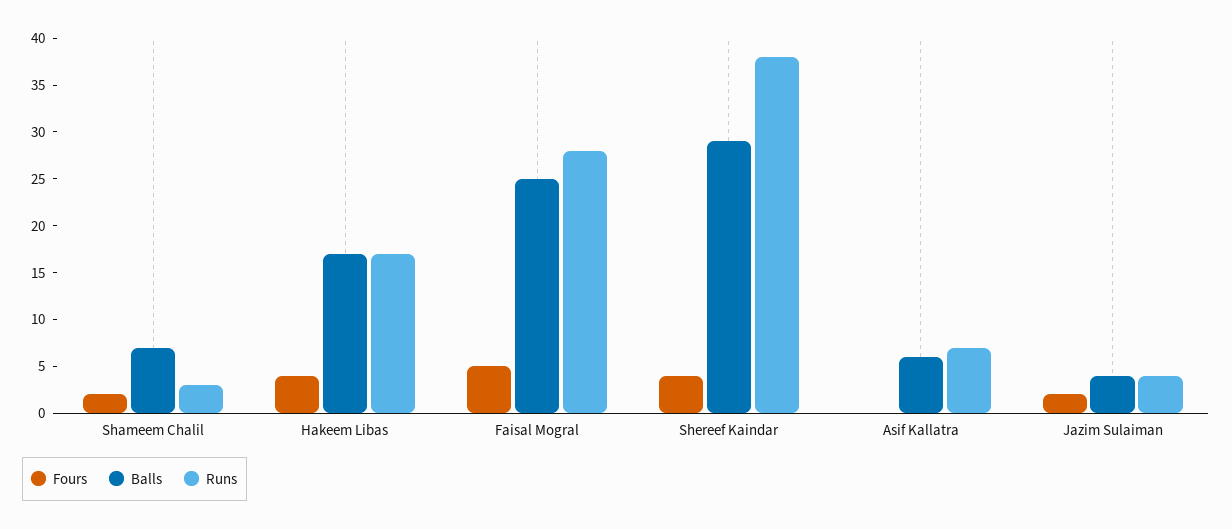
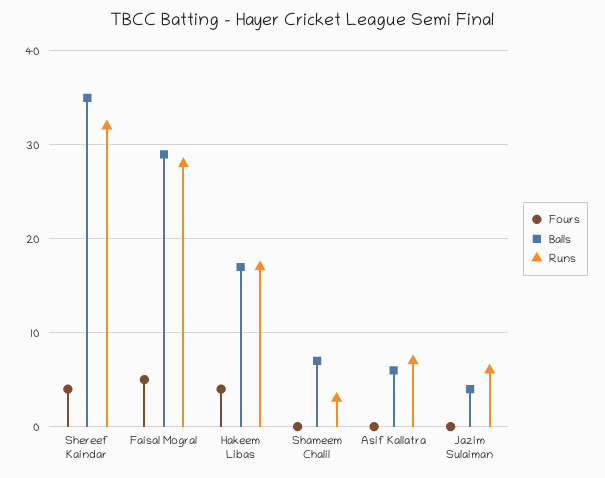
  {
    "Fours": {
-     "Shameem Chalil": 2,
+     "Shameem Chalil": 0,
      "Hakeem Libas": 4,
      "Faisal Mogral": 5,
      "Shereef Kaindar": 4,
      "Asif Kallatra": 0,
-     "Jazim Sulaiman": 2
+     "Jazim Sulaiman": 0
    },
    "Balls": {
      "Shameem Chalil": 7,
      "Hakeem Libas": 17,
-     "Faisal Mogral": 25,
+     "Faisal Mogral": 29,
-     "Shereef Kaindar": 29,
+     "Shereef Kaindar": 35,
      "Asif Kallatra": 6,
      "Jazim Sulaiman": 4
    },
    "Runs": {
      "Shameem Chalil": 3,
      "Hakeem Libas": 17,
      "Faisal Mogral": 28,
-     "Shereef Kaindar": 38,
+     "Shereef Kaindar": 32,
      "Asif Kallatra": 7,
-     "Jazim Sulaiman": 4
+     "Jazim Sulaiman": 6
    }
  }

